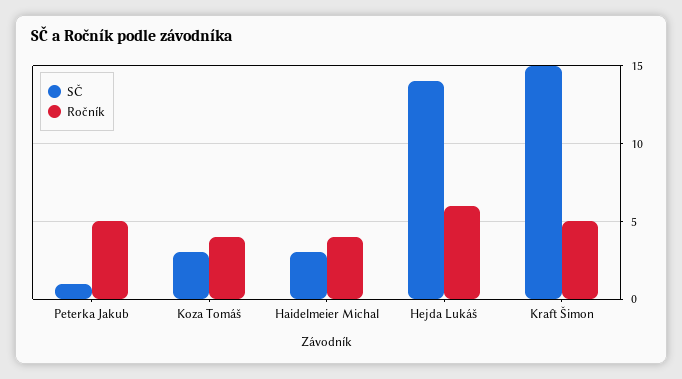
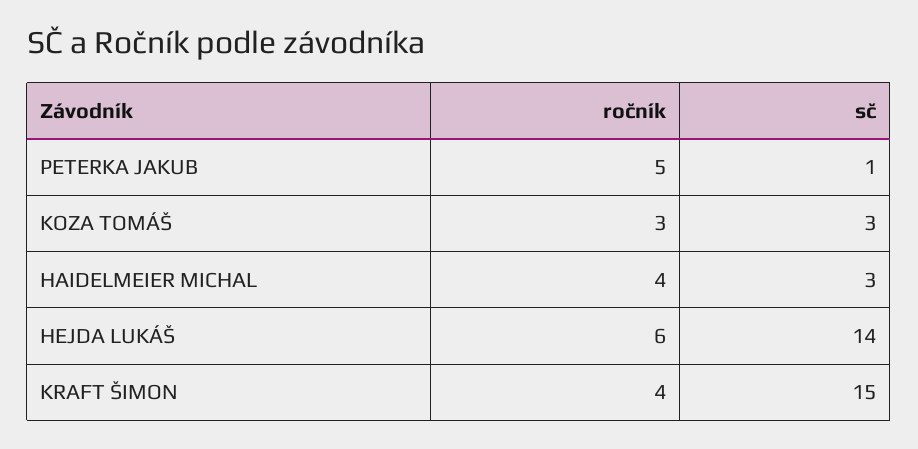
  {
    "SČ": {
      "Peterka Jakub": 1,
      "Koza Tomáš": 3,
      "Haidelmeier Michal": 3,
      "Hejda Lukáš": 14,
      "Kraft Šimon": 15
    },
    "Ročník": {
      "Peterka Jakub": 5,
-     "Koza Tomáš": 4,
+     "Koza Tomáš": 3,
      "Haidelmeier Michal": 4,
      "Hejda Lukáš": 6,
-     "Kraft Šimon": 5
+     "Kraft Šimon": 4
    }
  }

